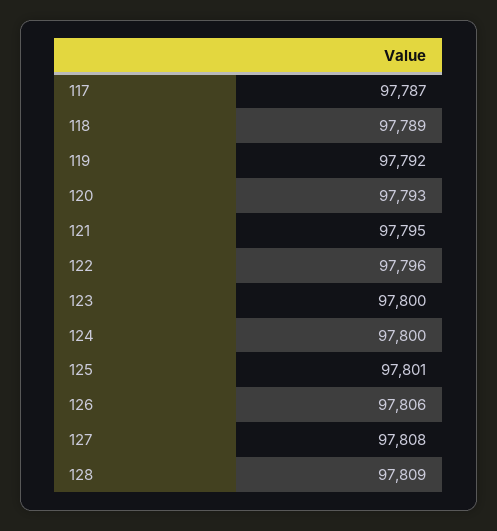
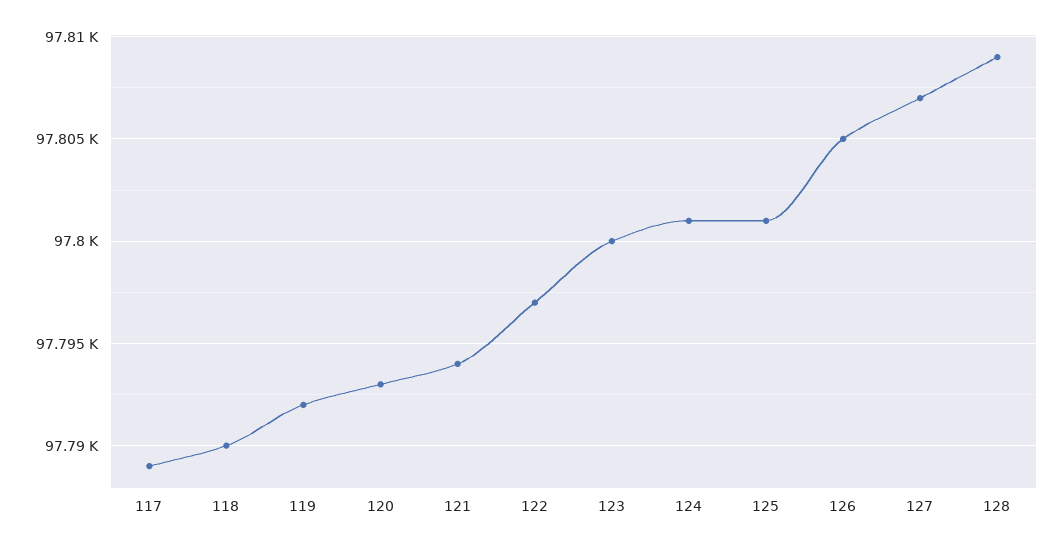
  {
-   "117": 97787,
+   "117": 97789,
-   "118": 97789,
+   "118": 97790,
    "119": 97792,
    "120": 97793,
-   "121": 97795,
+   "121": 97794,
-   "122": 97796,
+   "122": 97797,
    "123": 97800,
-   "124": 97800,
+   "124": 97801,
    "125": 97801,
-   "126": 97806,
+   "126": 97805,
-   "127": 97808,
+   "127": 97807,
    "128": 97809
  }

